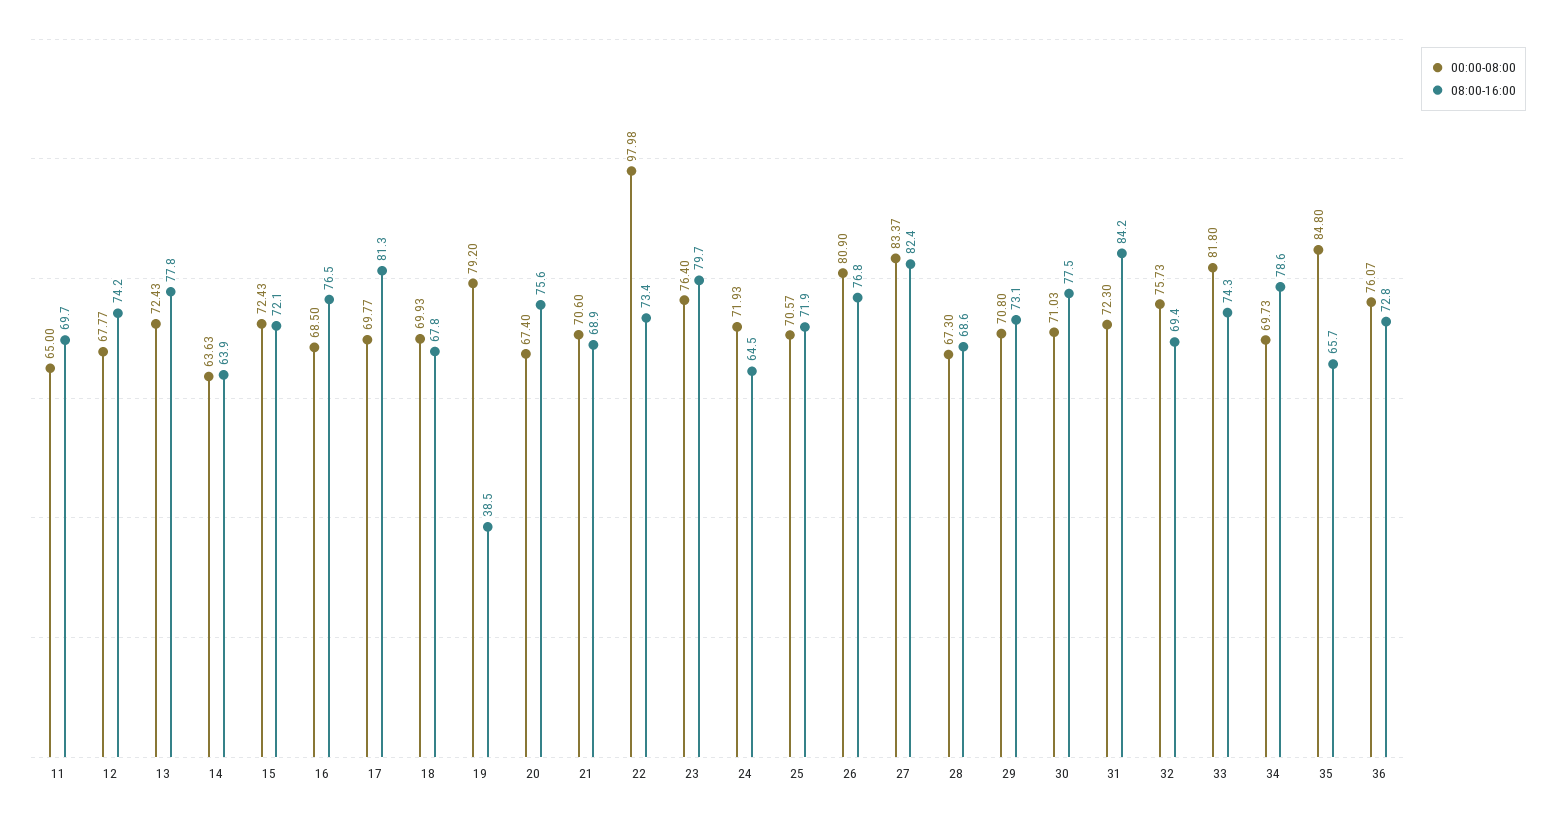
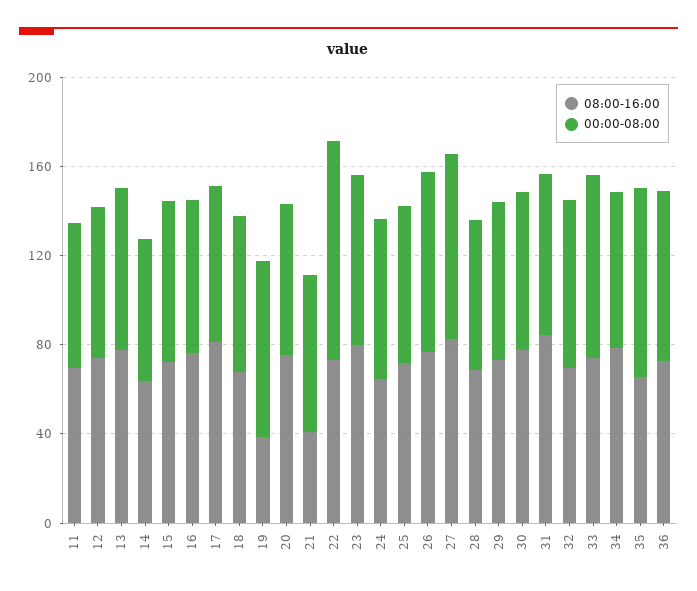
  {
    "00:00-08:00": {
      "11": 65,
      "12": 67.77,
      "13": 72.43,
      "14": 63.63,
      "15": 72.43,
      "16": 68.5,
      "17": 69.77,
      "18": 69.93,
      "19": 79.2,
      "20": 67.4,
      "21": 70.6,
      "22": 97.98,
      "23": 76.4,
      "24": 71.93,
      "25": 70.57,
      "26": 80.9,
      "27": 83.37,
      "28": 67.3,
      "29": 70.8,
      "30": 71.03,
      "31": 72.3,
      "32": 75.73,
      "33": 81.8,
      "34": 69.73,
      "35": 84.8,
      "36": 76.07
    },
    "08:00-16:00": {
      "11": 69.7,
      "12": 74.2,
      "13": 77.8,
      "14": 63.9,
      "15": 72.1,
      "16": 76.5,
      "17": 81.3,
      "18": 67.8,
      "19": 38.5,
      "20": 75.6,
-     "21": 68.9,
+     "21": 40,
      "22": 73.4,
      "23": 79.7,
      "24": 64.5,
      "25": 71.9,
      "26": 76.8,
      "27": 82.4,
      "28": 68.6,
      "29": 73.1,
      "30": 77.5,
      "31": 84.2,
      "32": 69.4,
      "33": 74.3,
      "34": 78.6,
      "35": 65.7,
      "36": 72.8
    }
  }

